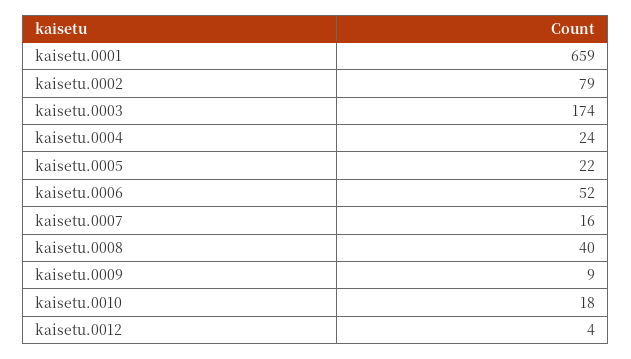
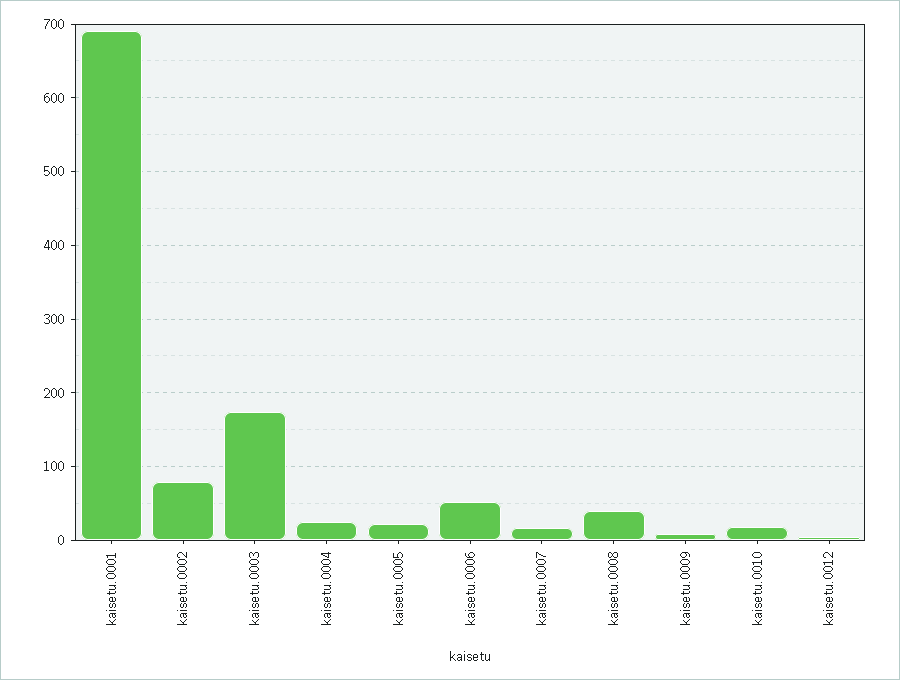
  {
-   "kaisetu.0001": 659,
+   "kaisetu.0001": 690,
    "kaisetu.0002": 79,
    "kaisetu.0003": 174,
    "kaisetu.0004": 24,
    "kaisetu.0005": 22,
    "kaisetu.0006": 52,
    "kaisetu.0007": 16,
    "kaisetu.0008": 40,
    "kaisetu.0009": 9,
    "kaisetu.0010": 18,
    "kaisetu.0012": 4
  }

